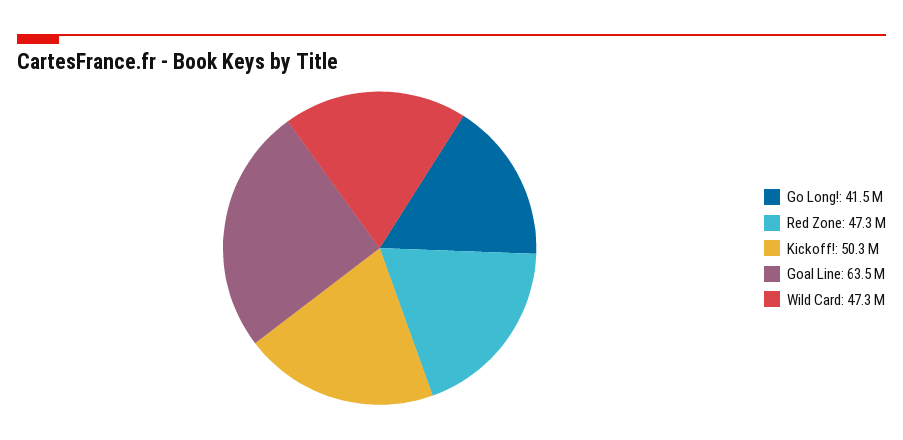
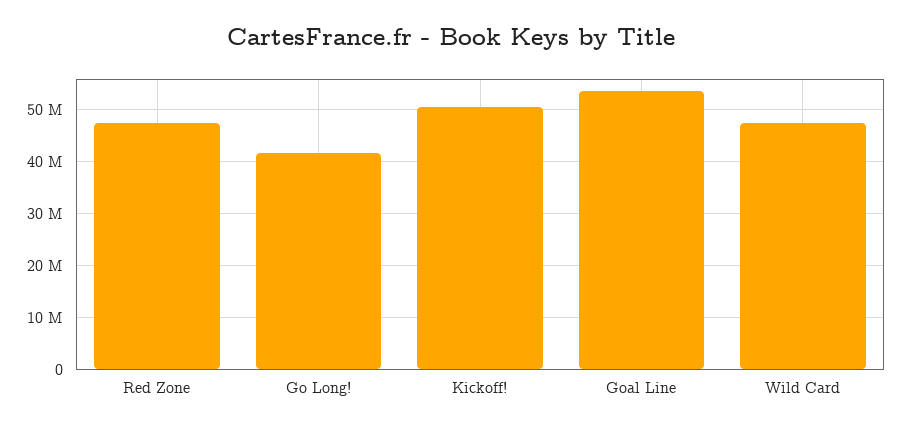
  {
    "Go Long!": 41500000,
    "Red Zone": 47300000,
    "Kickoff!": 50300000,
-   "Goal Line": 63500000,
+   "Goal Line": 54000000,
    "Wild Card": 47300000
  }

